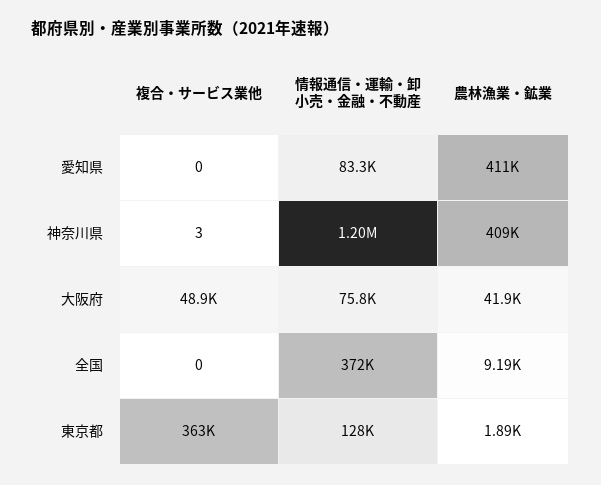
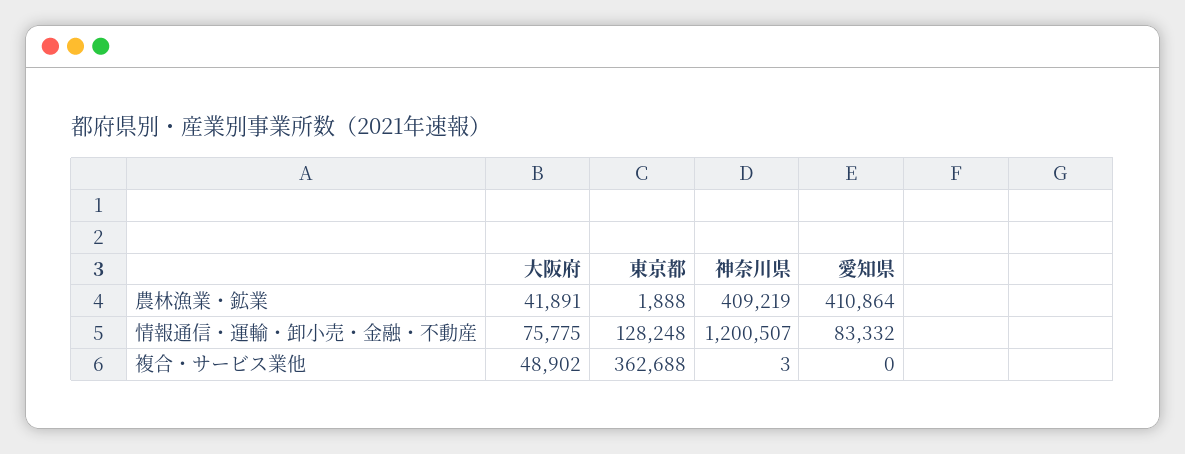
  {
    "複合・サービス業他": {
      "愛知県": 0,
      "神奈川県": 3,
      "大阪府": 48902,
-     "全国": 0,
      "東京都": 362688
    },
    "情報通信・運輸・卸小売・金融・不動産": {
      "愛知県": 83332,
      "神奈川県": 1200507,
      "大阪府": 75775,
-     "全国": 372000,
      "東京都": 128248
    },
    "農林漁業・鉱業": {
      "愛知県": 410864,
      "神奈川県": 409219,
      "大阪府": 41891,
-     "全国": 9190,
      "東京都": 1888
    }
  }

